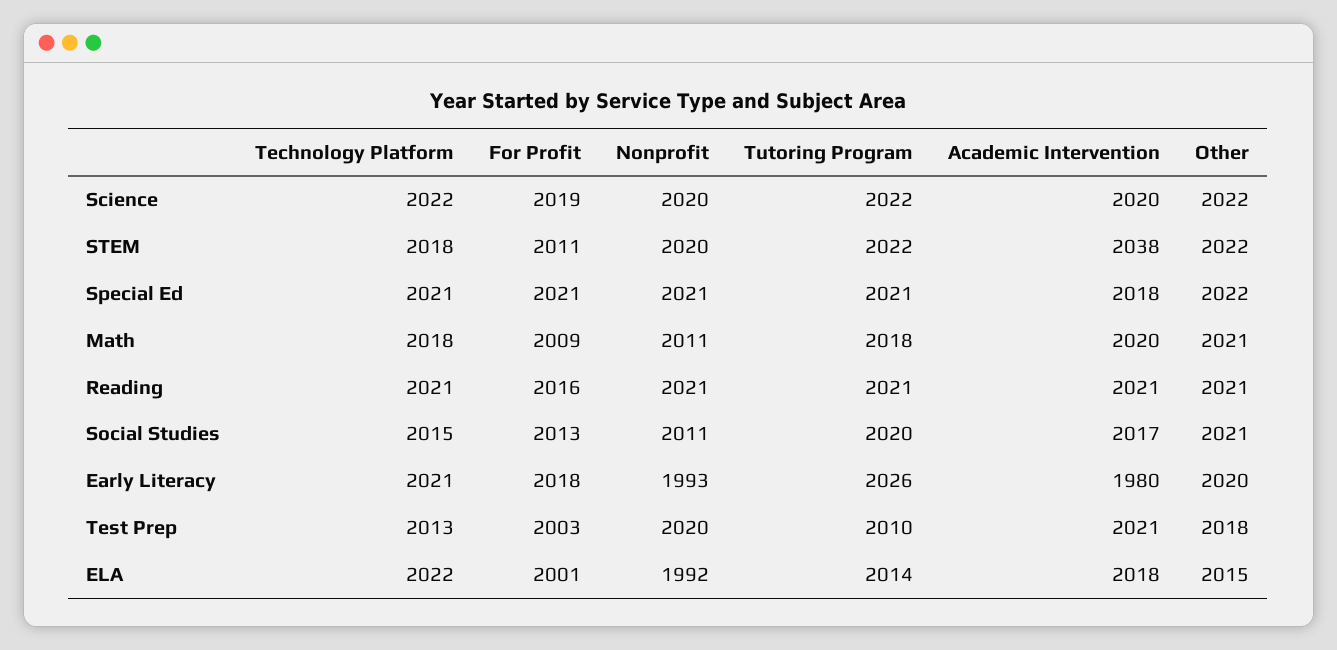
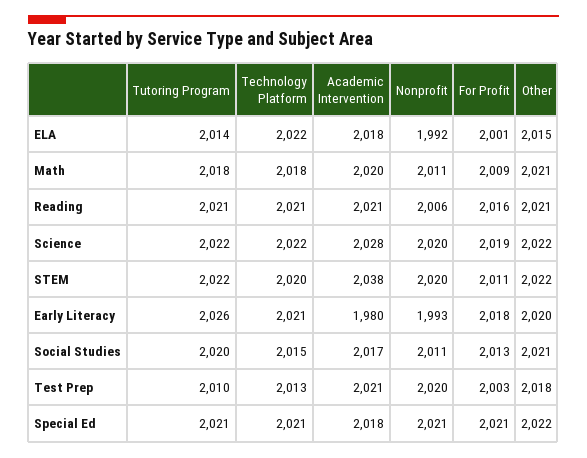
  {
    "Technology Platform": {
      "Science": 2022,
-     "STEM": 2018,
+     "STEM": 2020,
      "Special Ed": 2021,
      "Math": 2018,
      "Reading": 2021,
      "Social Studies": 2015,
      "Early Literacy": 2021,
      "Test Prep": 2013,
      "ELA": 2022
    },
    "For Profit": {
      "Science": 2019,
      "STEM": 2011,
      "Special Ed": 2021,
      "Math": 2009,
      "Reading": 2016,
      "Social Studies": 2013,
      "Early Literacy": 2018,
      "Test Prep": 2003,
      "ELA": 2001
    },
    "Nonprofit": {
      "Science": 2020,
      "STEM": 2020,
      "Special Ed": 2021,
      "Math": 2011,
-     "Reading": 2021,
+     "Reading": 2006,
      "Social Studies": 2011,
      "Early Literacy": 1993,
      "Test Prep": 2020,
      "ELA": 1992
    },
    "Tutoring Program": {
      "Science": 2022,
      "STEM": 2022,
      "Special Ed": 2021,
      "Math": 2018,
      "Reading": 2021,
      "Social Studies": 2020,
      "Early Literacy": 2026,
      "Test Prep": 2010,
      "ELA": 2014
    },
    "Academic Intervention": {
-     "Science": 2020,
+     "Science": 2028,
      "STEM": 2038,
      "Special Ed": 2018,
      "Math": 2020,
      "Reading": 2021,
      "Social Studies": 2017,
      "Early Literacy": 1980,
      "Test Prep": 2021,
      "ELA": 2018
    },
    "Other": {
      "Science": 2022,
      "STEM": 2022,
      "Special Ed": 2022,
      "Math": 2021,
      "Reading": 2021,
      "Social Studies": 2021,
      "Early Literacy": 2020,
      "Test Prep": 2018,
      "ELA": 2015
    }
  }

